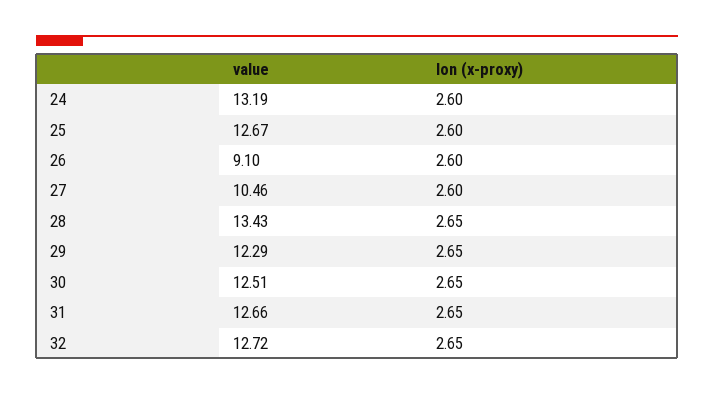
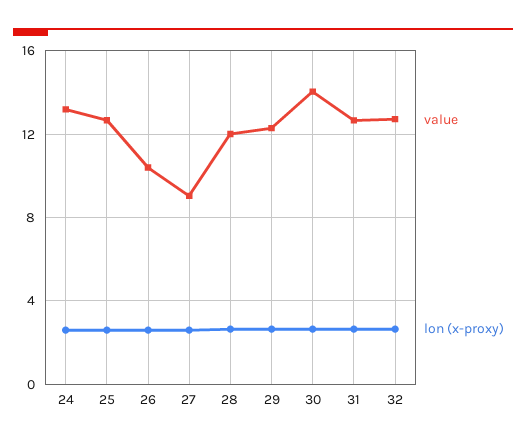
  {
    "value": {
      "24": 13.19,
      "25": 12.67,
-     "26": 9.1,
+     "26": 10.5,
-     "27": 10.46,
+     "27": 9,
-     "28": 13.43,
+     "28": 12,
      "29": 12.29,
-     "30": 12.51,
+     "30": 14,
      "31": 12.66,
      "32": 12.72
    },
    "lon (x-proxy)": {
      "24": 2.6,
      "25": 2.6,
      "26": 2.6,
      "27": 2.6,
      "28": 2.65,
      "29": 2.65,
      "30": 2.65,
      "31": 2.65,
      "32": 2.65
    }
  }

